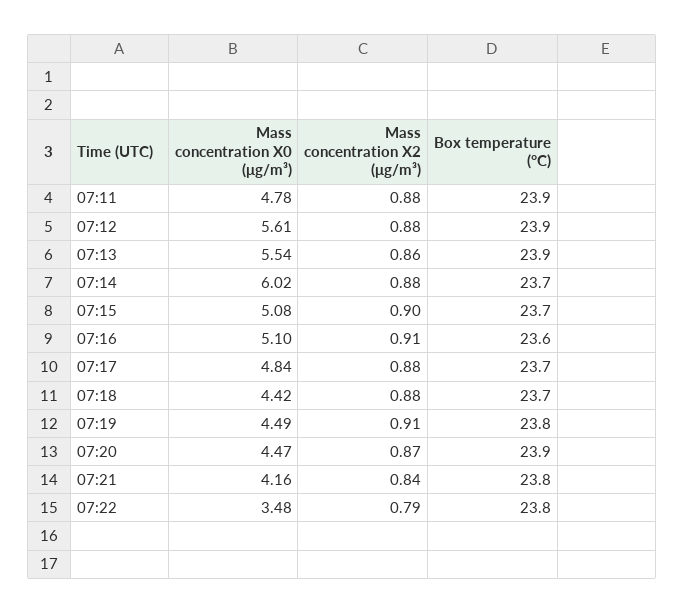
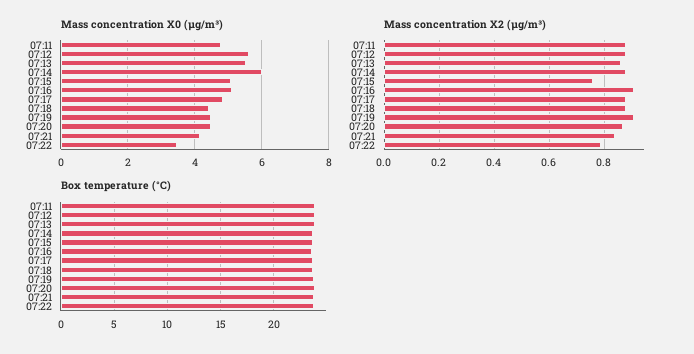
  {
    "Mass concentration X0 (μg/m³)": {
      "07:11": 4.78,
      "07:12": 5.61,
      "07:13": 5.54,
      "07:14": 6.02,
      "07:15": 5.08,
      "07:16": 5.1,
      "07:17": 4.84,
      "07:18": 4.42,
      "07:19": 4.49,
      "07:20": 4.47,
      "07:21": 4.16,
      "07:22": 3.48
    },
    "Mass concentration X2 (μg/m³)": {
      "07:11": 0.88,
      "07:12": 0.88,
      "07:13": 0.86,
      "07:14": 0.88,
-     "07:15": 0.9,
+     "07:15": 0.75,
      "07:16": 0.91,
      "07:17": 0.88,
      "07:18": 0.88,
      "07:19": 0.91,
      "07:20": 0.87,
      "07:21": 0.84,
      "07:22": 0.79
    },
    "Box temperature (°C)": {
      "07:11": 23.9,
      "07:12": 23.9,
      "07:13": 23.9,
      "07:14": 23.7,
      "07:15": 23.7,
      "07:16": 23.6,
      "07:17": 23.7,
      "07:18": 23.7,
      "07:19": 23.8,
      "07:20": 23.9,
      "07:21": 23.8,
      "07:22": 23.8
    }
  }

